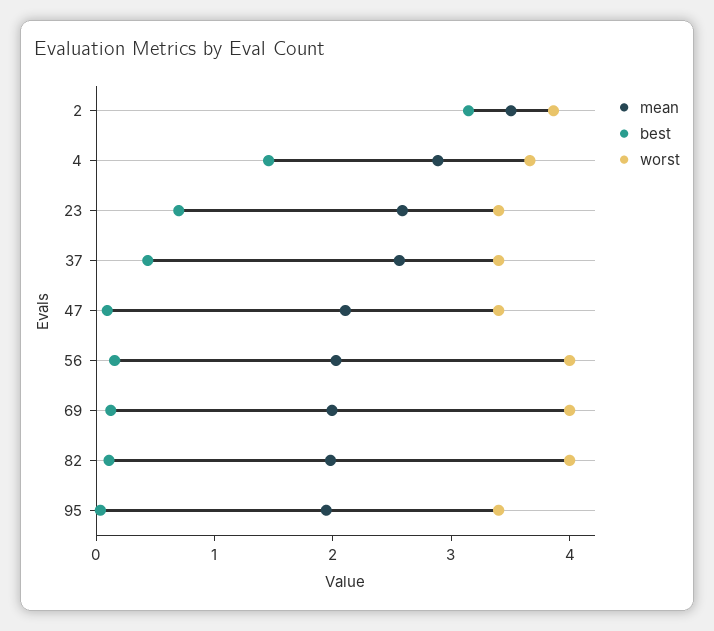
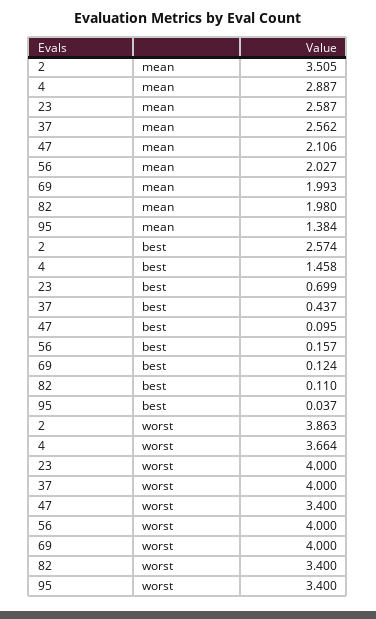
  {
    "mean": {
      "2": 3.505,
      "4": 2.887,
      "23": 2.587,
      "37": 2.562,
      "47": 2.106,
      "56": 2.027,
      "69": 1.993,
      "82": 1.98,
-     "95": 2
+     "95": 1.384
    },
    "best": {
-     "2": 3.2,
+     "2": 2.574,
      "4": 1.458,
      "23": 0.699,
      "37": 0.437,
      "47": 0.095,
      "56": 0.157,
      "69": 0.124,
      "82": 0.11,
      "95": 0.037
    },
    "worst": {
      "2": 3.863,
      "4": 3.664,
-     "23": 3.4,
+     "23": 4,
-     "37": 3.4,
+     "37": 4,
      "47": 3.4,
      "56": 4,
      "69": 4,
-     "82": 4,
+     "82": 3.4,
      "95": 3.4
    }
  }

